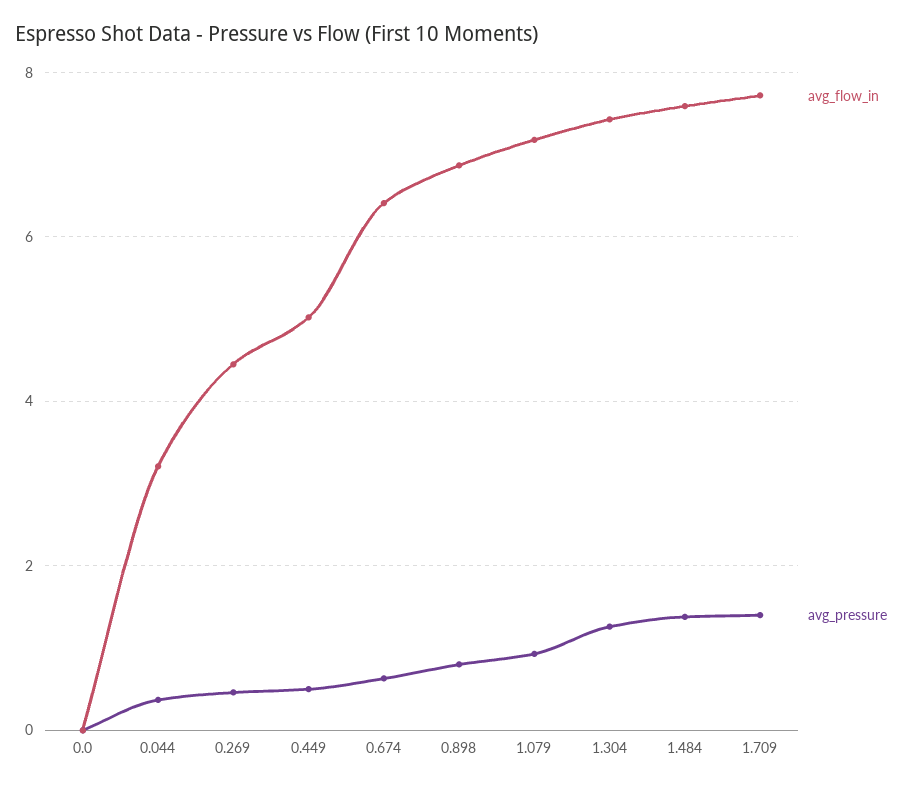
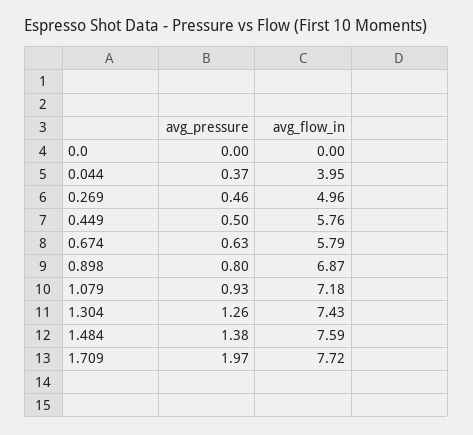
  {
    "avg_flow_in": {
      "0.0": 0,
-     "0.044": 3.2,
+     "0.044": 3.95,
-     "0.269": 4.4,
+     "0.269": 4.96,
-     "0.449": 5,
+     "0.449": 5.76,
-     "0.674": 6.4,
+     "0.674": 5.79,
      "0.898": 6.87,
      "1.079": 7.18,
      "1.304": 7.43,
      "1.484": 7.59,
      "1.709": 7.72
    },
    "avg_pressure": {
      "0.0": 0,
      "0.044": 0.37,
      "0.269": 0.46,
      "0.449": 0.5,
      "0.674": 0.63,
      "0.898": 0.8,
      "1.079": 0.93,
      "1.304": 1.26,
      "1.484": 1.38,
-     "1.709": 1.4
+     "1.709": 1.97
    }
  }

